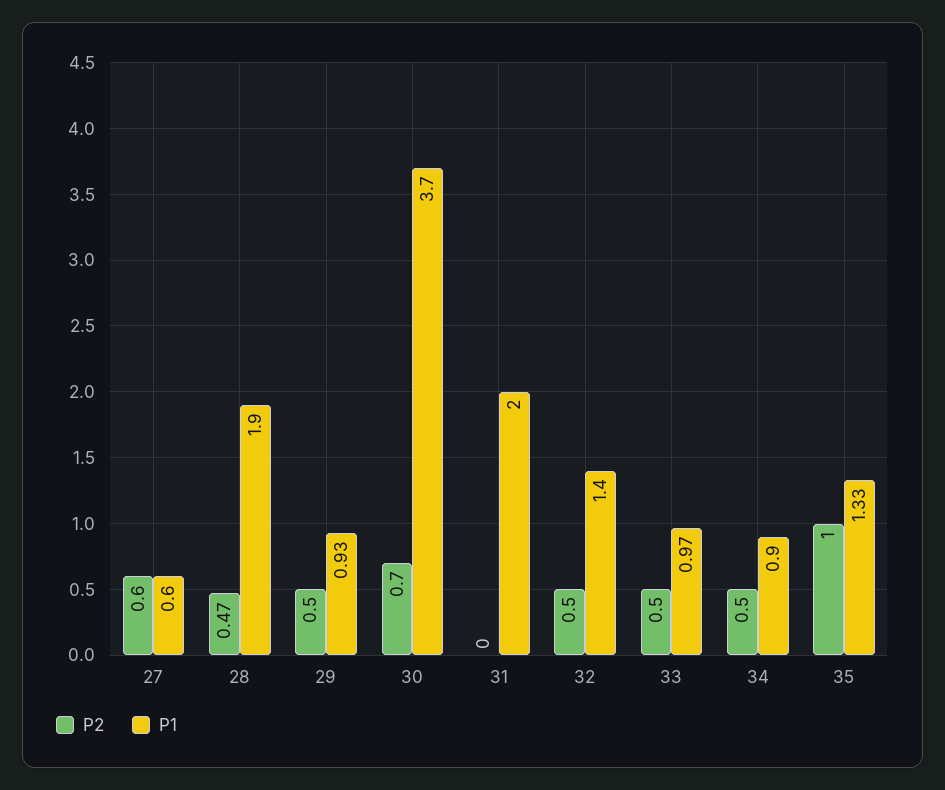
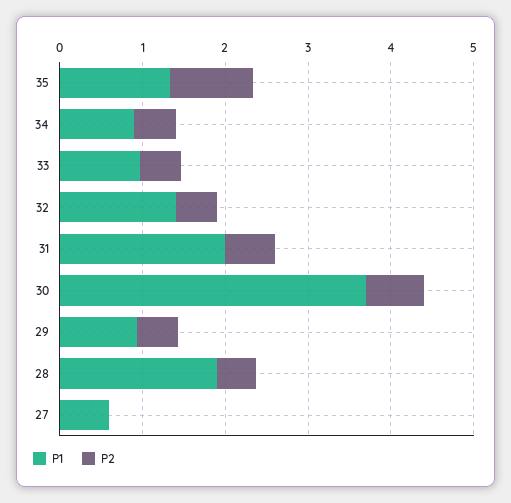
  {
    "P2": {
-     "27": 0.6,
+     "27": 0,
      "28": 0.47,
      "29": 0.5,
      "30": 0.7,
-     "31": 0,
+     "31": 0.6,
      "32": 0.5,
      "33": 0.5,
      "34": 0.5,
      "35": 1
    },
    "P1": {
      "27": 0.6,
      "28": 1.9,
      "29": 0.93,
      "30": 3.7,
      "31": 2,
      "32": 1.4,
      "33": 0.97,
      "34": 0.9,
      "35": 1.33
    }
  }

